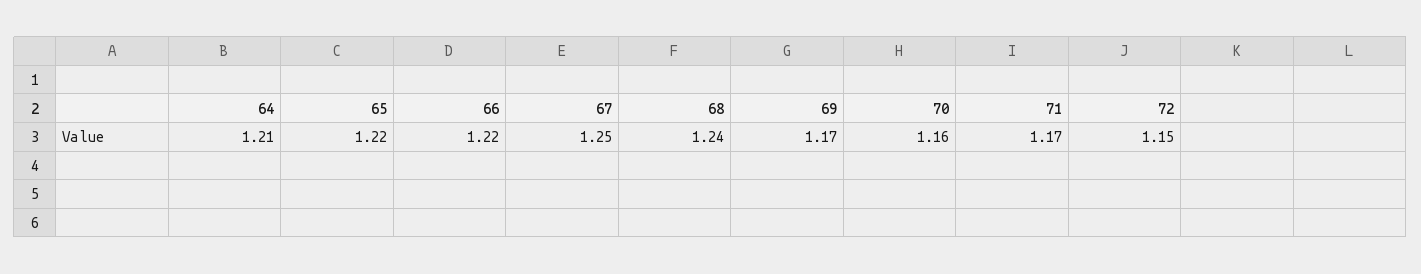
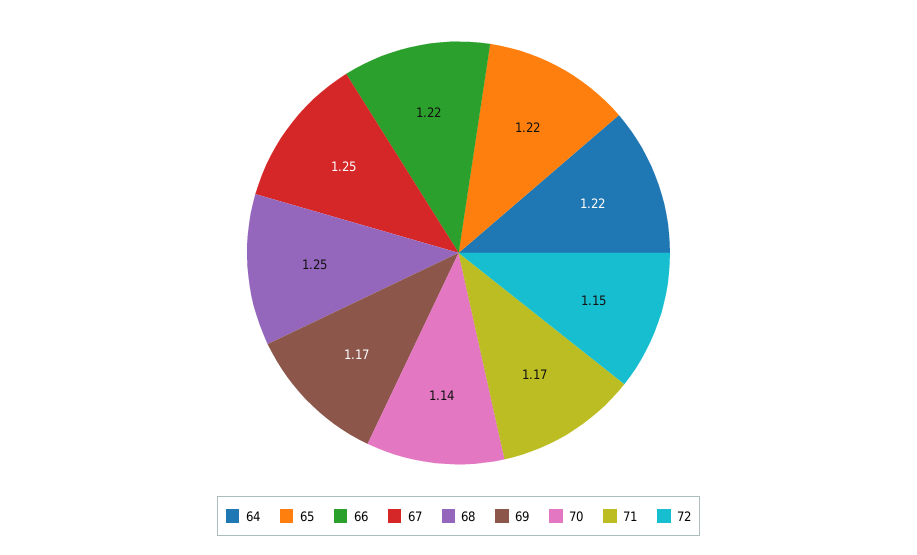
  {
-   "64": 1.21,
+   "64": 1.22,
    "65": 1.22,
    "66": 1.22,
    "67": 1.25,
-   "68": 1.24,
+   "68": 1.25,
    "69": 1.17,
-   "70": 1.16,
+   "70": 1.14,
    "71": 1.17,
    "72": 1.15
  }

